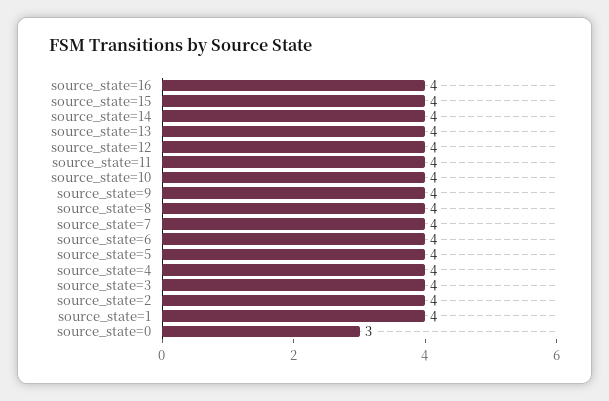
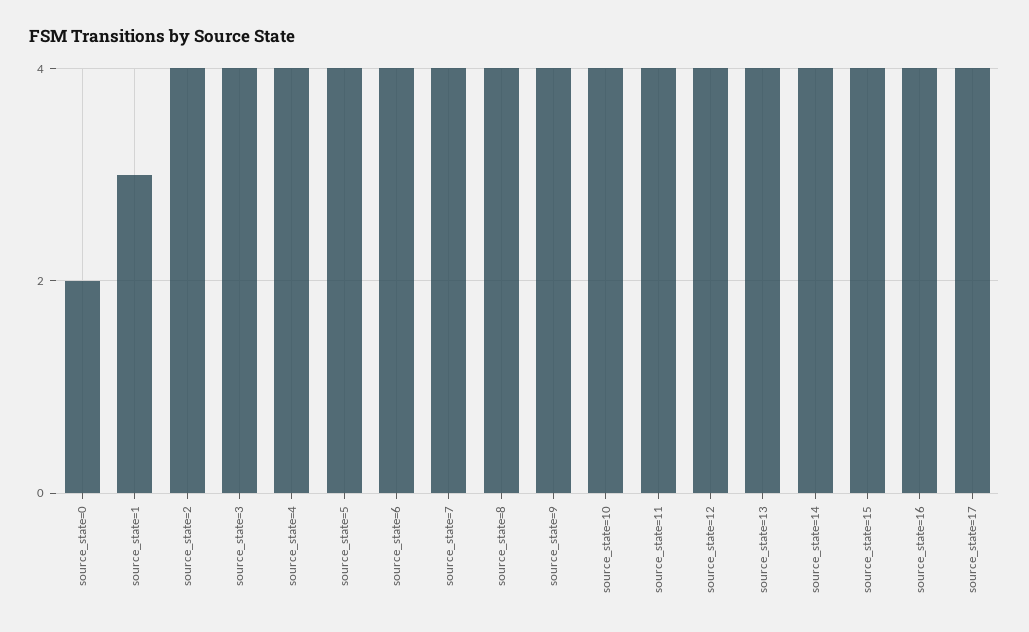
  {
    "source_state=16": 4,
    "source_state=15": 4,
    "source_state=14": 4,
    "source_state=13": 4,
    "source_state=12": 4,
    "source_state=11": 4,
    "source_state=10": 4,
    "source_state=9": 4,
    "source_state=8": 4,
    "source_state=7": 4,
    "source_state=6": 4,
    "source_state=5": 4,
    "source_state=4": 4,
    "source_state=3": 4,
    "source_state=2": 4,
-   "source_state=1": 4,
+   "source_state=1": 3,
-   "source_state=0": 3
+   "source_state=0": 2,
+   "source_state=17": 4
  }

